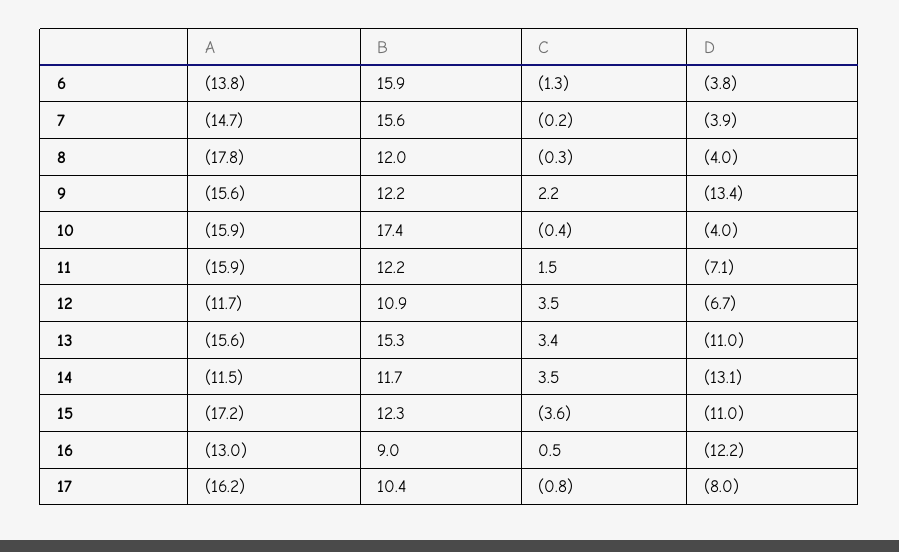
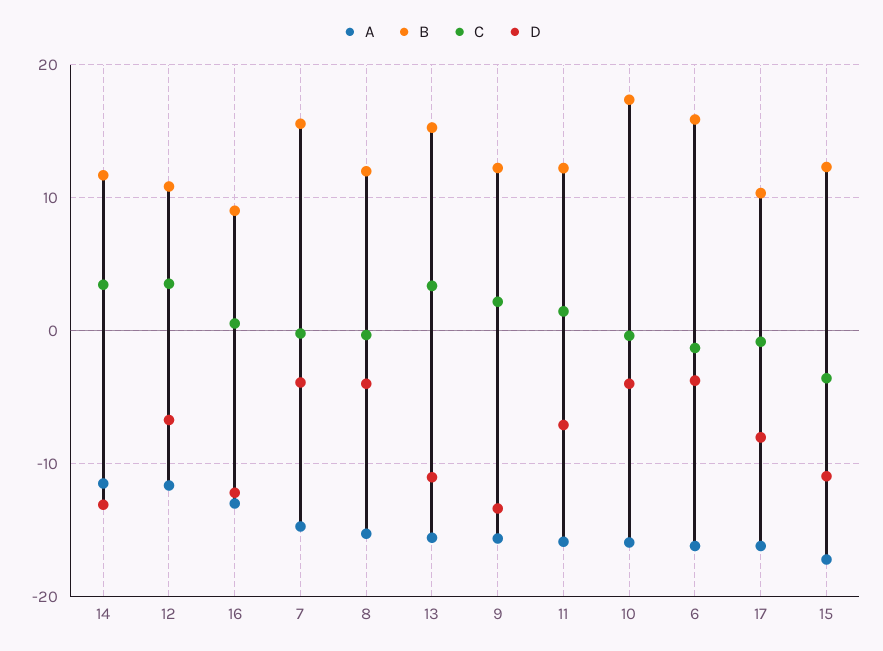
  {
    "A": {
-     "6": -13.8,
+     "6": -16,
      "7": -14.7,
-     "8": -17.8,
+     "8": -15,
      "9": -15.6,
      "10": -15.9,
      "11": -15.9,
      "12": -11.7,
      "13": -15.6,
      "14": -11.5,
      "15": -17.2,
      "16": -13,
      "17": -16.2
    },
    "B": {
      "6": 15.9,
      "7": 15.6,
      "8": 12,
      "9": 12.2,
      "10": 17.4,
      "11": 12.2,
      "12": 10.9,
      "13": 15.3,
      "14": 11.7,
      "15": 12.3,
      "16": 9,
      "17": 10.4
    },
    "C": {
      "6": -1.3,
      "7": -0.2,
      "8": -0.3,
      "9": 2.2,
      "10": -0.4,
      "11": 1.5,
      "12": 3.5,
      "13": 3.4,
      "14": 3.5,
      "15": -3.6,
      "16": 0.5,
      "17": -0.8
    },
    "D": {
      "6": -3.8,
      "7": -3.9,
      "8": -4,
      "9": -13.4,
      "10": -4,
      "11": -7.1,
      "12": -6.7,
      "13": -11,
      "14": -13.1,
      "15": -11,
      "16": -12.2,
      "17": -8
    }
  }

